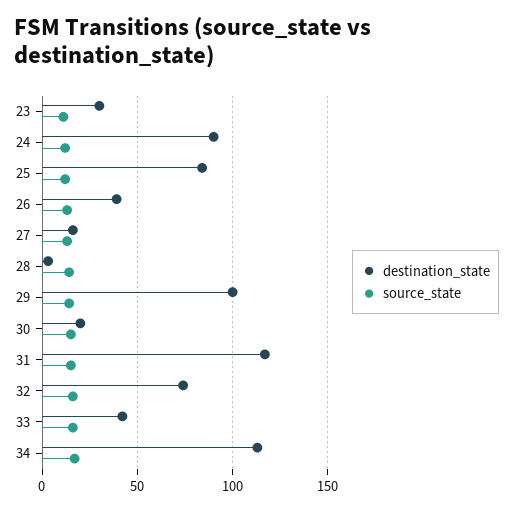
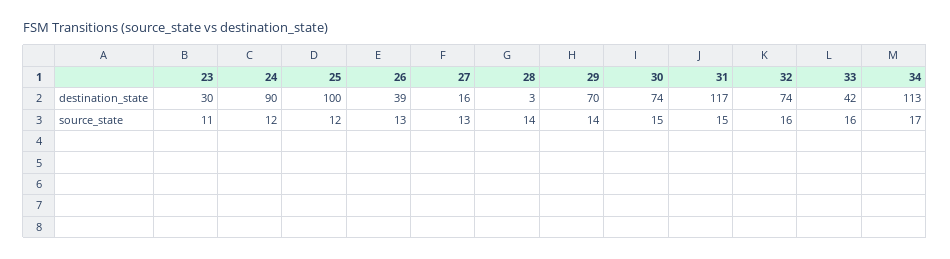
  {
    "destination_state": {
      "23": 30,
      "24": 90,
-     "25": 85,
+     "25": 100,
      "26": 39,
      "27": 16,
      "28": 3,
-     "29": 100,
+     "29": 70,
-     "30": 20,
+     "30": 74,
      "31": 117,
      "32": 74,
      "33": 42,
      "34": 113
    },
    "source_state": {
      "23": 11,
      "24": 12,
      "25": 12,
      "26": 13,
      "27": 13,
      "28": 14,
      "29": 14,
      "30": 15,
      "31": 15,
      "32": 16,
      "33": 16,
      "34": 17
    }
  }

